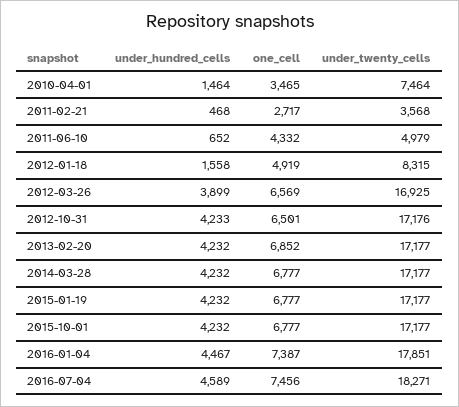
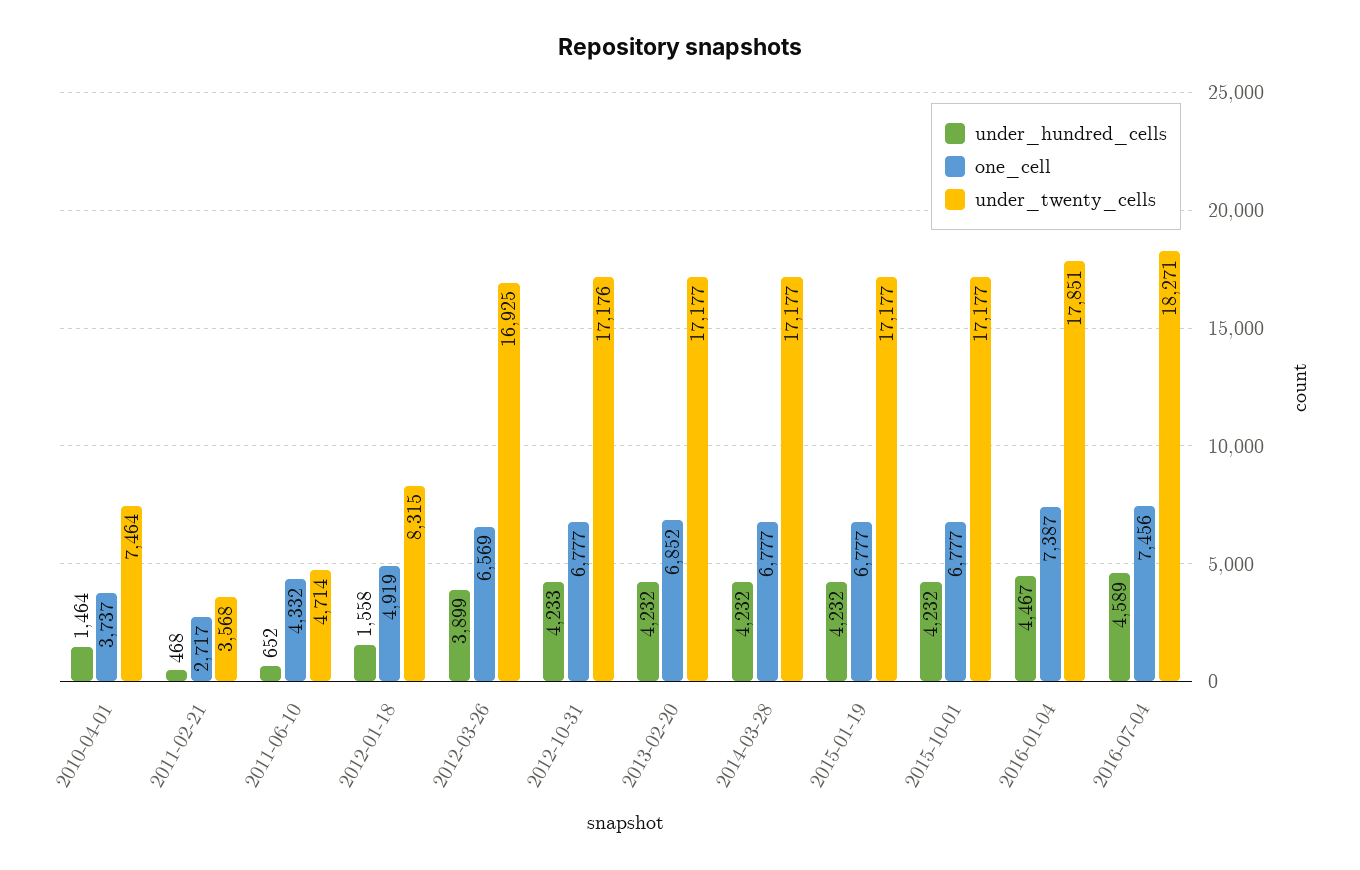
  {
    "under_hundred_cells": {
      "2010-04-01": 1464,
      "2011-02-21": 468,
      "2011-06-10": 652,
      "2012-01-18": 1558,
      "2012-03-26": 3899,
      "2012-10-31": 4233,
      "2013-02-20": 4232,
      "2014-03-28": 4232,
      "2015-01-19": 4232,
      "2015-10-01": 4232,
      "2016-01-04": 4467,
      "2016-07-04": 4589
    },
    "one_cell": {
-     "2010-04-01": 3465,
+     "2010-04-01": 3737,
      "2011-02-21": 2717,
      "2011-06-10": 4332,
      "2012-01-18": 4919,
      "2012-03-26": 6569,
-     "2012-10-31": 6501,
+     "2012-10-31": 6777,
      "2013-02-20": 6852,
      "2014-03-28": 6777,
      "2015-01-19": 6777,
      "2015-10-01": 6777,
      "2016-01-04": 7387,
      "2016-07-04": 7456
    },
    "under_twenty_cells": {
      "2010-04-01": 7464,
      "2011-02-21": 3568,
-     "2011-06-10": 4979,
+     "2011-06-10": 4714,
      "2012-01-18": 8315,
      "2012-03-26": 16925,
      "2012-10-31": 17176,
      "2013-02-20": 17177,
      "2014-03-28": 17177,
      "2015-01-19": 17177,
      "2015-10-01": 17177,
      "2016-01-04": 17851,
      "2016-07-04": 18271
    }
  }

